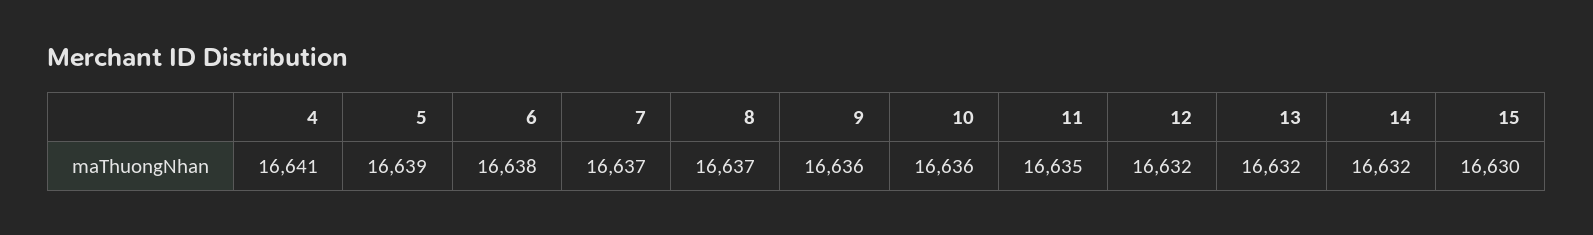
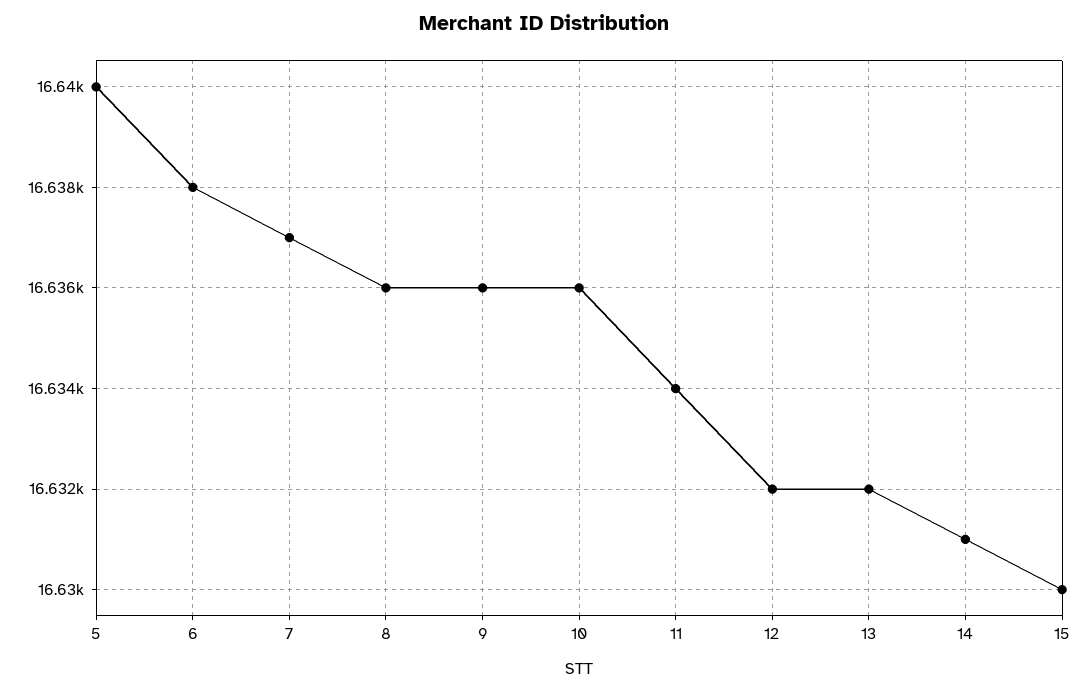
  {
-   "4": 16641,
-   "5": 16639,
+   "5": 16640,
    "6": 16638,
    "7": 16637,
-   "8": 16637,
+   "8": 16636,
    "9": 16636,
    "10": 16636,
-   "11": 16635,
+   "11": 16634,
    "12": 16632,
    "13": 16632,
-   "14": 16632,
+   "14": 16631,
    "15": 16630
  }

